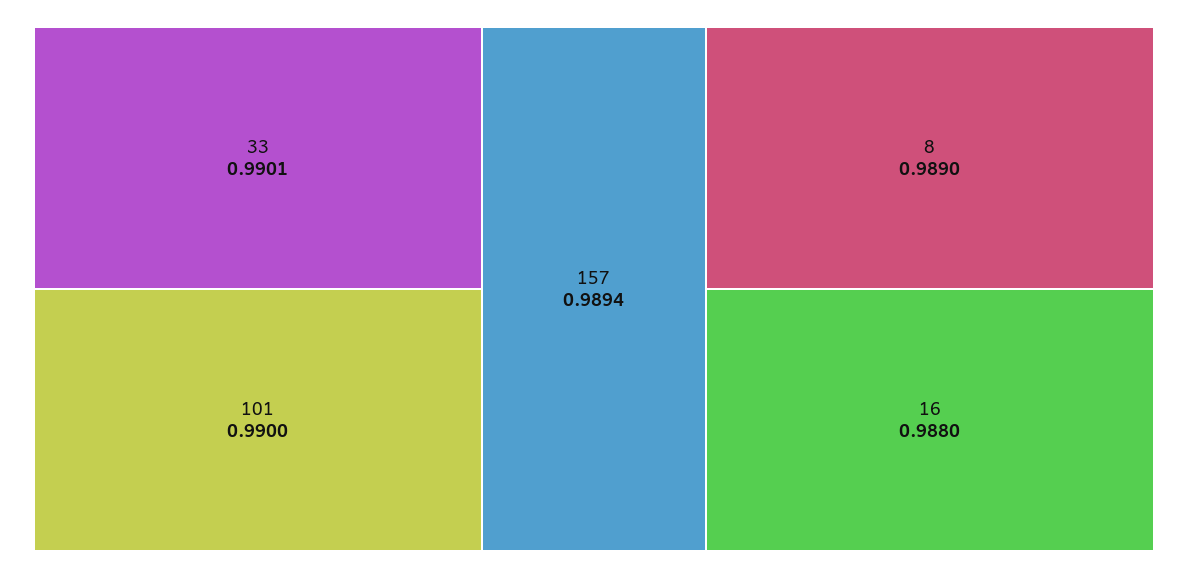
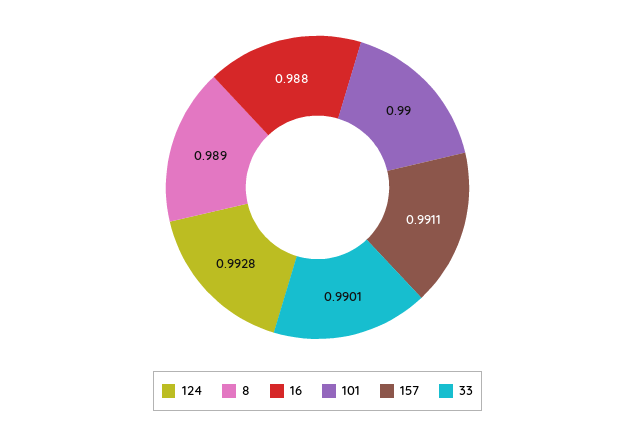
  {
    "33": 0.9901,
    "101": 0.99,
-   "157": 0.9894,
+   "157": 0.9911,
    "8": 0.989,
-   "16": 0.988
+   "16": 0.988,
+   "124": 0.9928
  }

